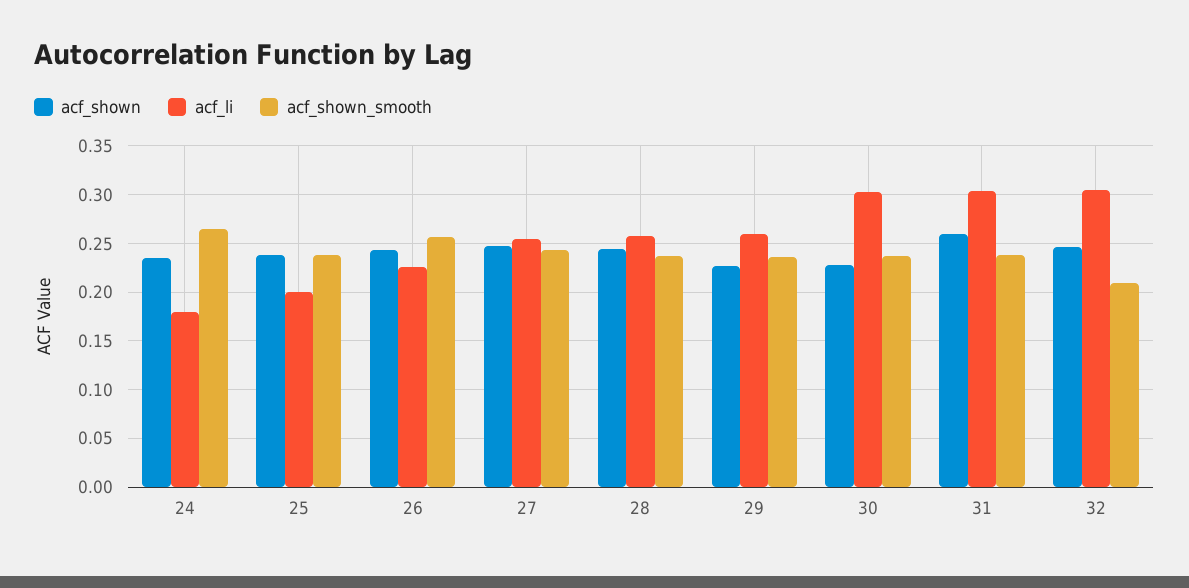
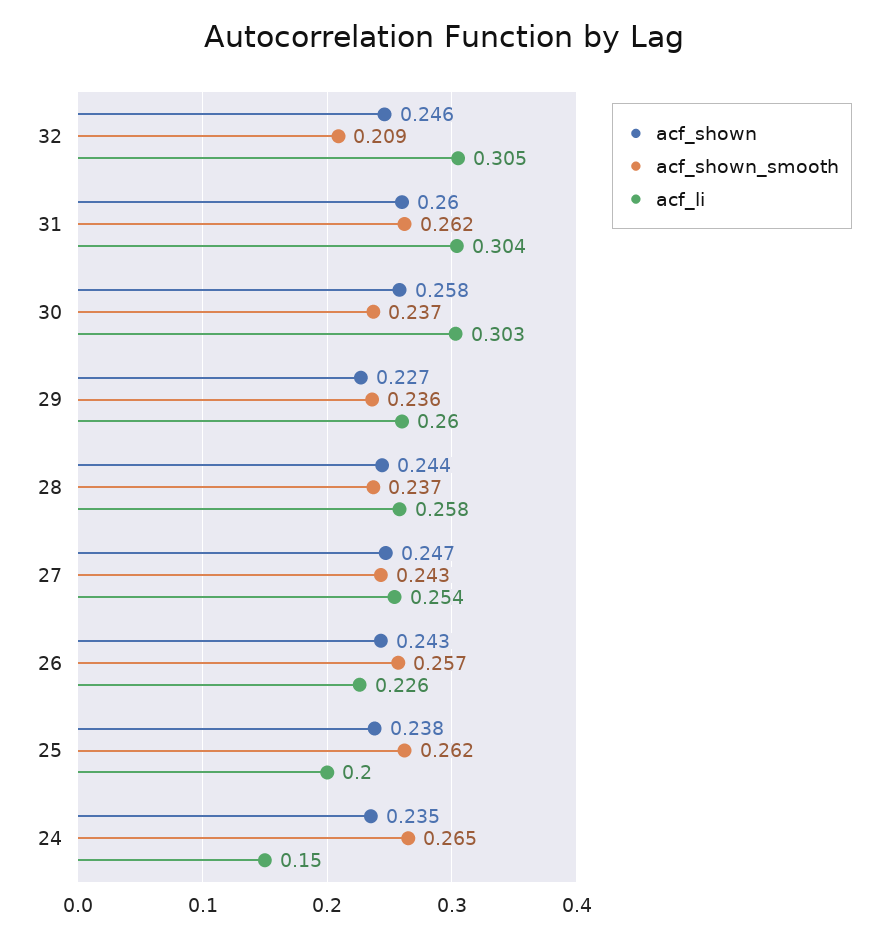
  {
    "acf_shown": {
      "24": 0.235,
      "25": 0.238,
      "26": 0.243,
      "27": 0.247,
      "28": 0.244,
      "29": 0.227,
-     "30": 0.23,
+     "30": 0.258,
      "31": 0.26,
      "32": 0.246
    },
    "acf_li": {
-     "24": 0.18,
+     "24": 0.15,
      "25": 0.2,
      "26": 0.226,
      "27": 0.254,
      "28": 0.258,
      "29": 0.26,
      "30": 0.303,
      "31": 0.304,
      "32": 0.305
    },
    "acf_shown_smooth": {
      "24": 0.265,
-     "25": 0.24,
+     "25": 0.262,
      "26": 0.257,
      "27": 0.243,
      "28": 0.237,
      "29": 0.236,
      "30": 0.237,
-     "31": 0.24,
+     "31": 0.262,
      "32": 0.209
    }
  }

